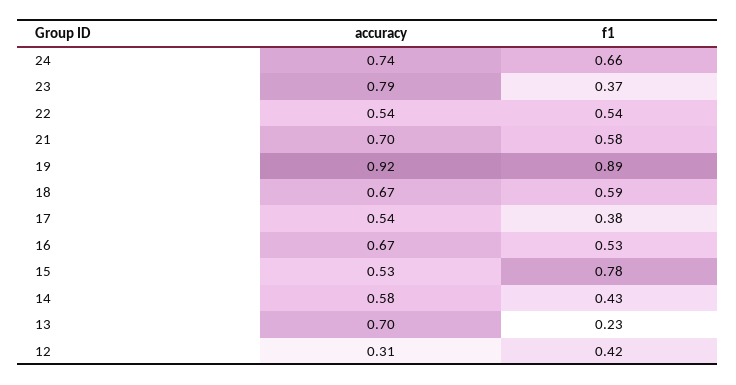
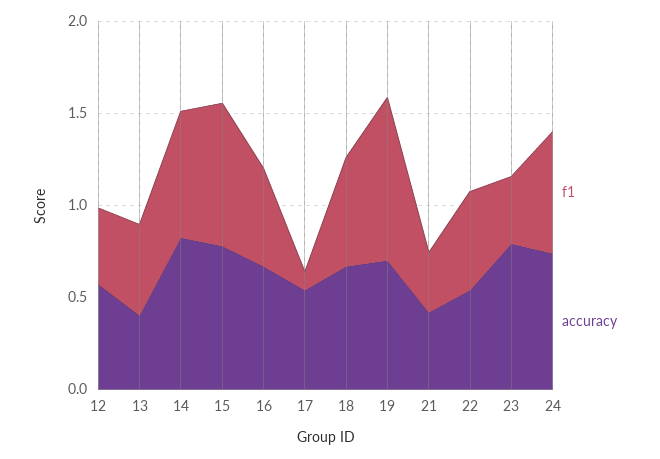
  {
    "accuracy": {
      "24": 0.74,
      "23": 0.79,
      "22": 0.54,
-     "21": 0.7,
+     "21": 0.4,
-     "19": 0.92,
+     "19": 0.7,
      "18": 0.67,
      "17": 0.54,
      "16": 0.67,
-     "15": 0.53,
+     "15": 0.8,
-     "14": 0.58,
+     "14": 0.8,
-     "13": 0.7,
+     "13": 0.4,
-     "12": 0.31
+     "12": 0.6
    },
    "f1": {
      "24": 0.66,
      "23": 0.37,
      "22": 0.54,
-     "21": 0.58,
+     "21": 0.3,
      "19": 0.89,
      "18": 0.59,
-     "17": 0.38,
+     "17": 0.1,
      "16": 0.53,
      "15": 0.78,
-     "14": 0.43,
+     "14": 0.7,
-     "13": 0.23,
+     "13": 0.5,
      "12": 0.42
    }
  }

